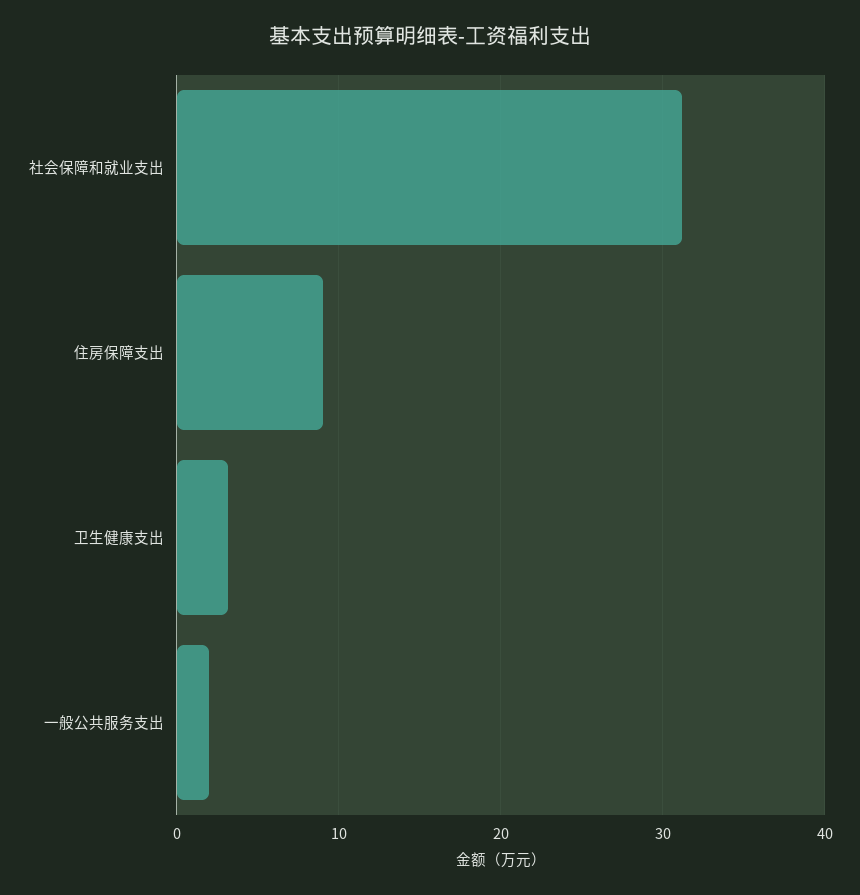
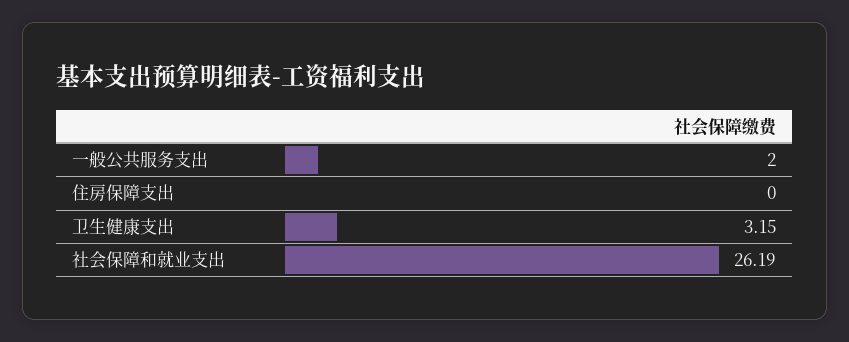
  {
-   "社会保障和就业支出": 31,
+   "社会保障和就业支出": 26.19,
-   "住房保障支出": 9,
+   "住房保障支出": 0,
    "卫生健康支出": 3.15,
    "一般公共服务支出": 2
  }

